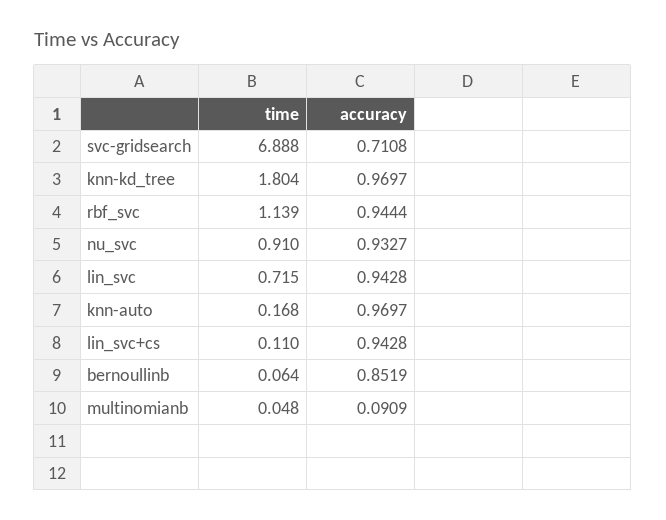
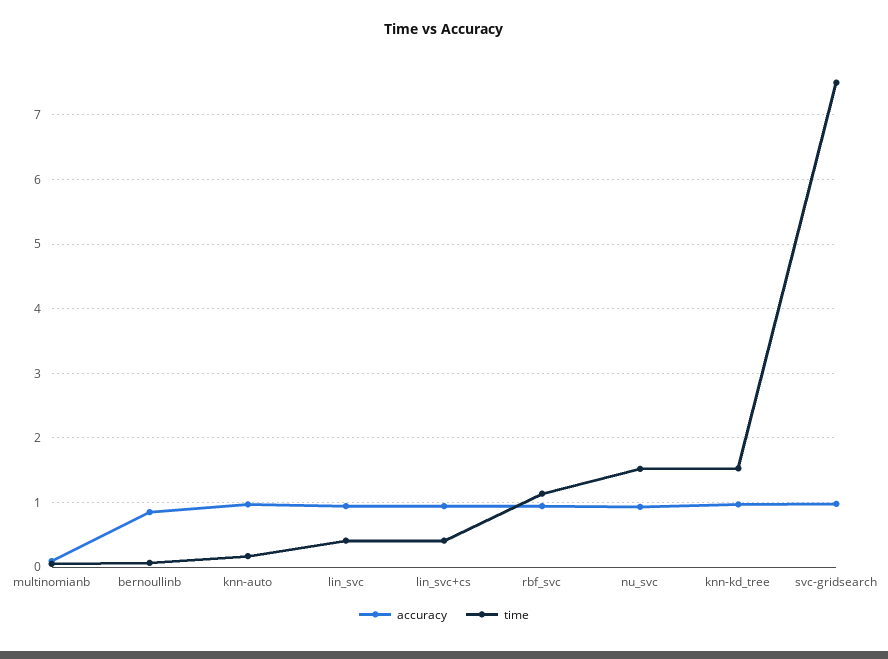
  {
    "time": {
-     "svc-gridsearch": 6.888,
+     "svc-gridsearch": 7.5,
-     "knn-kd_tree": 1.804,
+     "knn-kd_tree": 1.5,
      "rbf_svc": 1.139,
-     "nu_svc": 0.91,
+     "nu_svc": 1.5,
-     "lin_svc": 0.715,
+     "lin_svc": 0.4,
      "knn-auto": 0.168,
-     "lin_svc+cs": 0.11,
+     "lin_svc+cs": 0.4,
      "bernoullinb": 0.064,
      "multinomianb": 0.048
    },
    "accuracy": {
-     "svc-gridsearch": 0.7108,
+     "svc-gridsearch": 1,
      "knn-kd_tree": 0.9697,
      "rbf_svc": 0.9444,
      "nu_svc": 0.9327,
      "lin_svc": 0.9428,
      "knn-auto": 0.9697,
      "lin_svc+cs": 0.9428,
      "bernoullinb": 0.8519,
      "multinomianb": 0.0909
    }
  }

